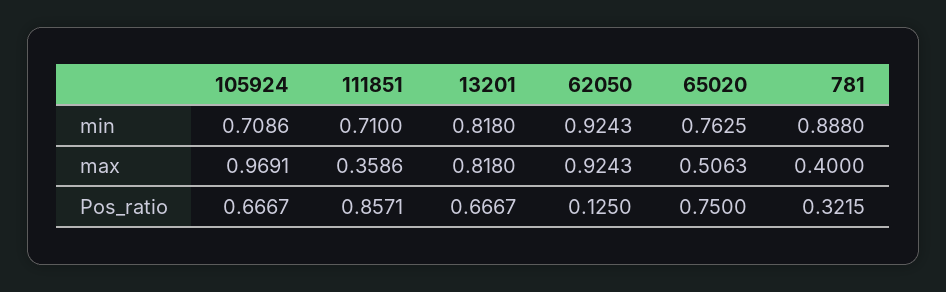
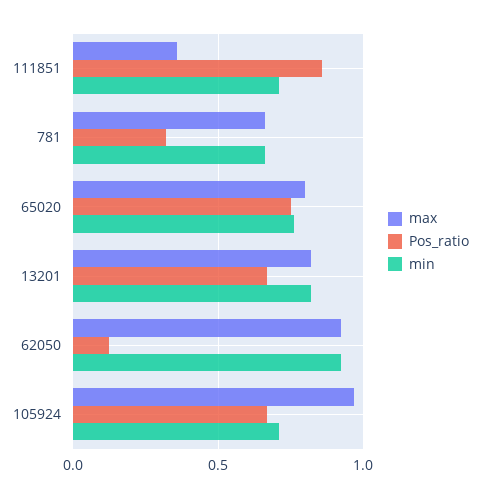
  {
    "min": {
      "105924": 0.7086,
      "111851": 0.71,
      "13201": 0.818,
      "62050": 0.9243,
      "65020": 0.7625,
-     "781": 0.888
+     "781": 0.65
    },
    "max": {
      "105924": 0.9691,
      "111851": 0.3586,
      "13201": 0.818,
      "62050": 0.9243,
-     "65020": 0.5063,
+     "65020": 0.8,
-     "781": 0.4
+     "781": 0.65
    },
    "Pos_ratio": {
      "105924": 0.6667,
      "111851": 0.8571,
      "13201": 0.6667,
      "62050": 0.125,
      "65020": 0.75,
      "781": 0.3215
    }
  }

